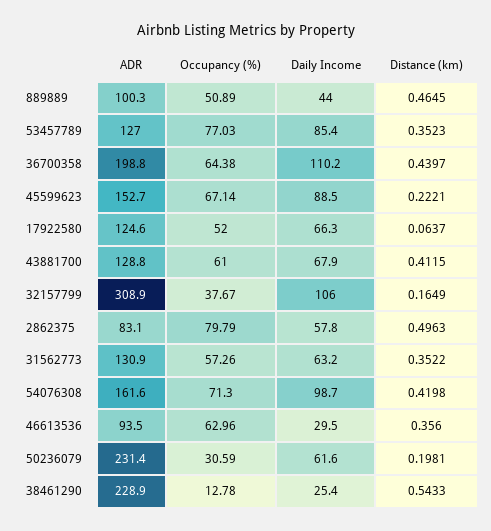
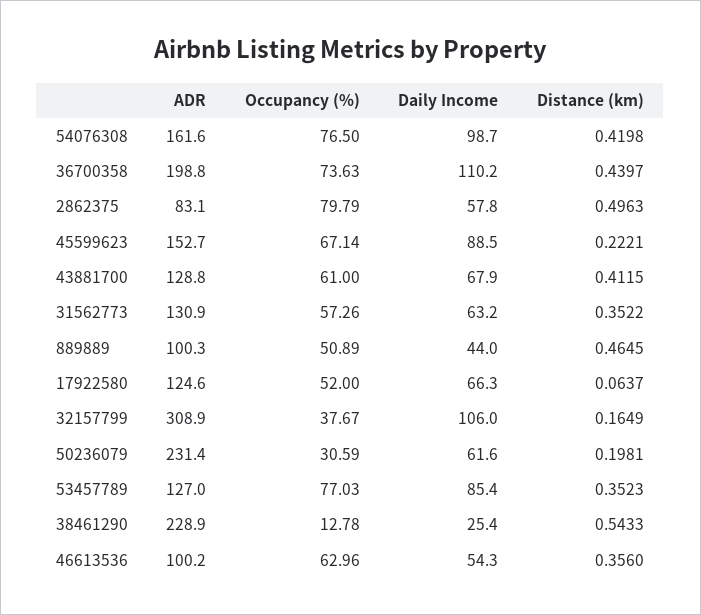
  {
    "ADR": {
      "889889": 100.3,
      "53457789": 127,
      "36700358": 198.8,
      "45599623": 152.7,
      "17922580": 124.6,
      "43881700": 128.8,
      "32157799": 308.9,
      "2862375": 83.1,
      "31562773": 130.9,
      "54076308": 161.6,
-     "46613536": 93.5,
+     "46613536": 100.2,
      "50236079": 231.4,
      "38461290": 228.9
    },
    "Occupancy (%)": {
      "889889": 50.89,
      "53457789": 77.03,
-     "36700358": 64.38,
+     "36700358": 73.63,
      "45599623": 67.14,
      "17922580": 52,
      "43881700": 61,
      "32157799": 37.67,
      "2862375": 79.79,
      "31562773": 57.26,
-     "54076308": 71.3,
+     "54076308": 76.5,
      "46613536": 62.96,
      "50236079": 30.59,
      "38461290": 12.78
    },
    "Daily Income": {
      "889889": 44,
      "53457789": 85.4,
      "36700358": 110.2,
      "45599623": 88.5,
      "17922580": 66.3,
      "43881700": 67.9,
      "32157799": 106,
      "2862375": 57.8,
      "31562773": 63.2,
      "54076308": 98.7,
-     "46613536": 29.5,
+     "46613536": 54.3,
      "50236079": 61.6,
      "38461290": 25.4
    },
    "Distance (km)": {
      "889889": 0.4645,
      "53457789": 0.3523,
      "36700358": 0.4397,
      "45599623": 0.2221,
      "17922580": 0.0637,
      "43881700": 0.4115,
      "32157799": 0.1649,
      "2862375": 0.4963,
      "31562773": 0.3522,
      "54076308": 0.4198,
      "46613536": 0.356,
      "50236079": 0.1981,
      "38461290": 0.5433
    }
  }

